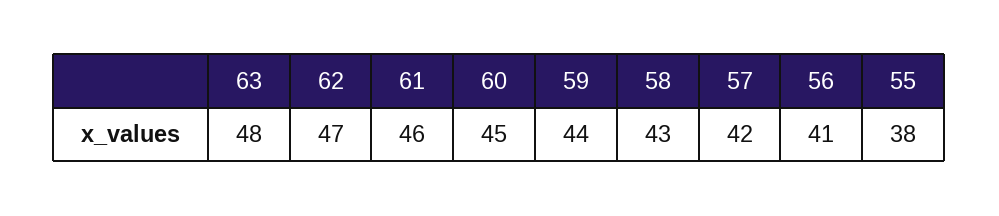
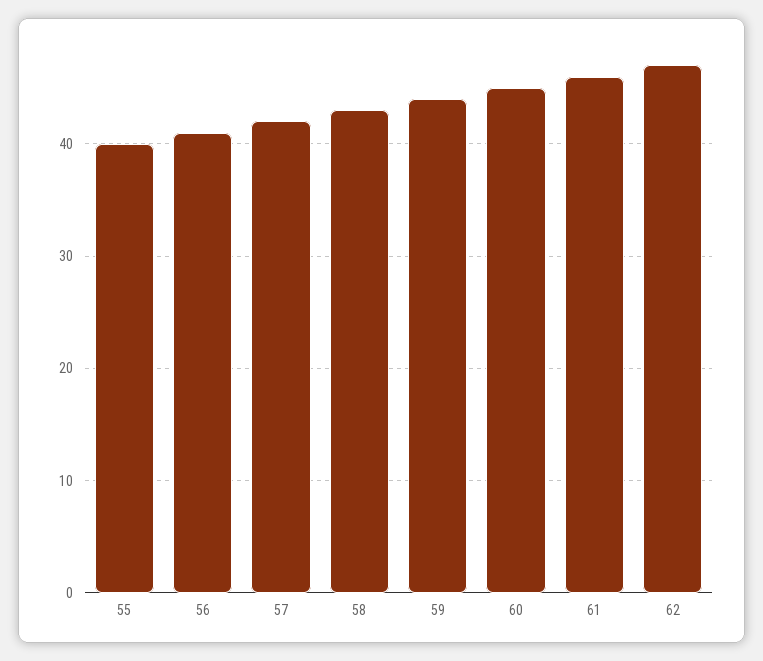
  {
-   "63": 48,
    "62": 47,
    "61": 46,
    "60": 45,
    "59": 44,
    "58": 43,
    "57": 42,
    "56": 41,
-   "55": 38
+   "55": 40
  }

